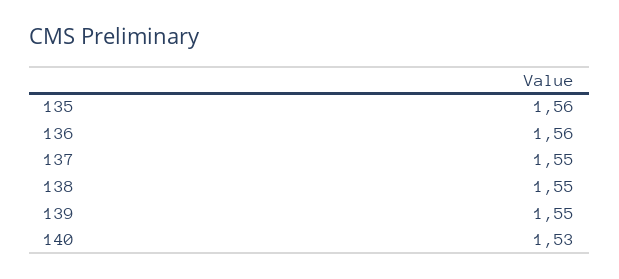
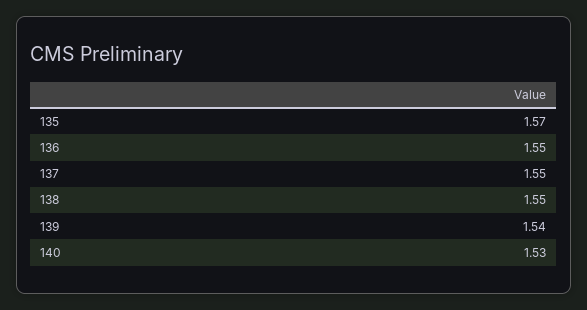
  {
-   "135": 1.56,
+   "135": 1.57,
-   "136": 1.56,
+   "136": 1.55,
    "137": 1.55,
    "138": 1.55,
-   "139": 1.55,
+   "139": 1.54,
    "140": 1.53
  }

